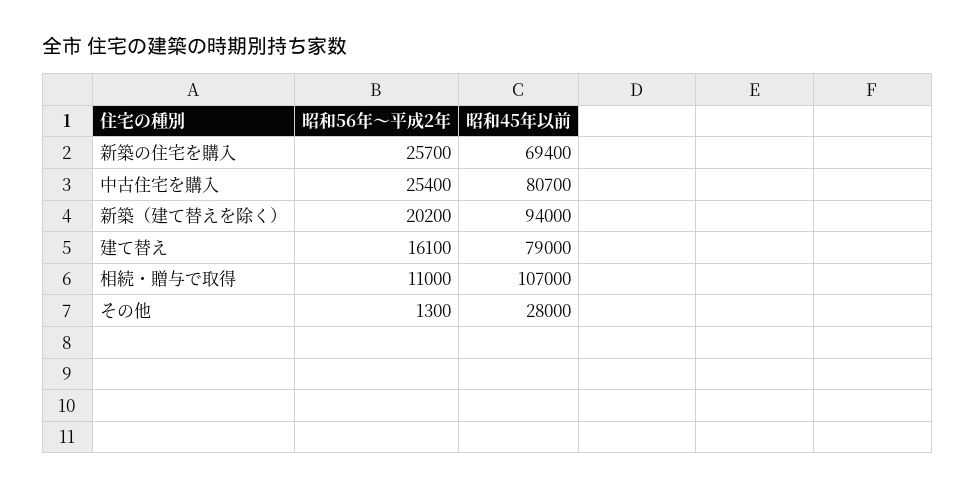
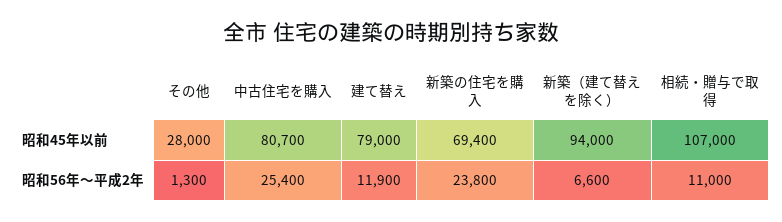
  {
    "昭和56年～平成2年": {
-     "新築の住宅を購入": 25700,
+     "新築の住宅を購入": 23800,
      "中古住宅を購入": 25400,
-     "新築（建て替えを除く）": 20200,
+     "新築（建て替えを除く）": 6600,
-     "建て替え": 16100,
+     "建て替え": 11900,
      "相続・贈与で取得": 11000,
      "その他": 1300
    },
    "昭和45年以前": {
      "新築の住宅を購入": 69400,
      "中古住宅を購入": 80700,
      "新築（建て替えを除く）": 94000,
      "建て替え": 79000,
      "相続・贈与で取得": 107000,
      "その他": 28000
    }
  }

